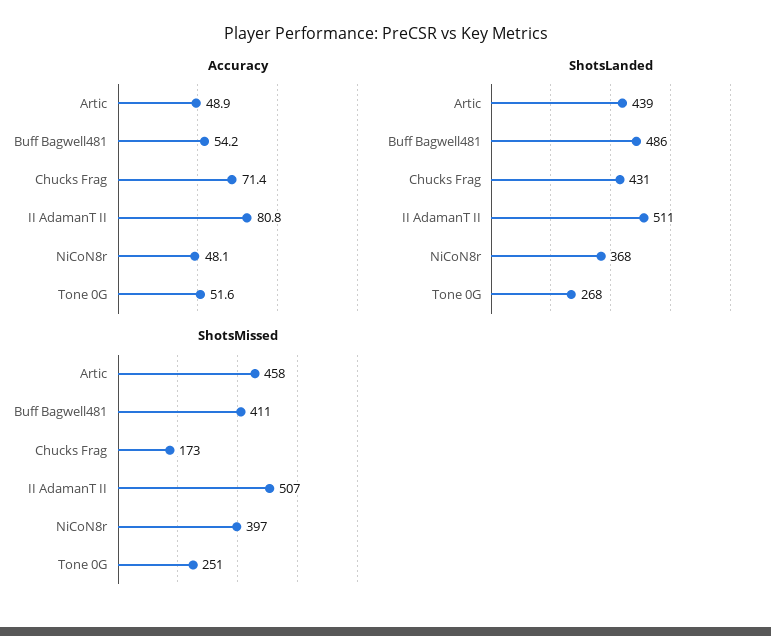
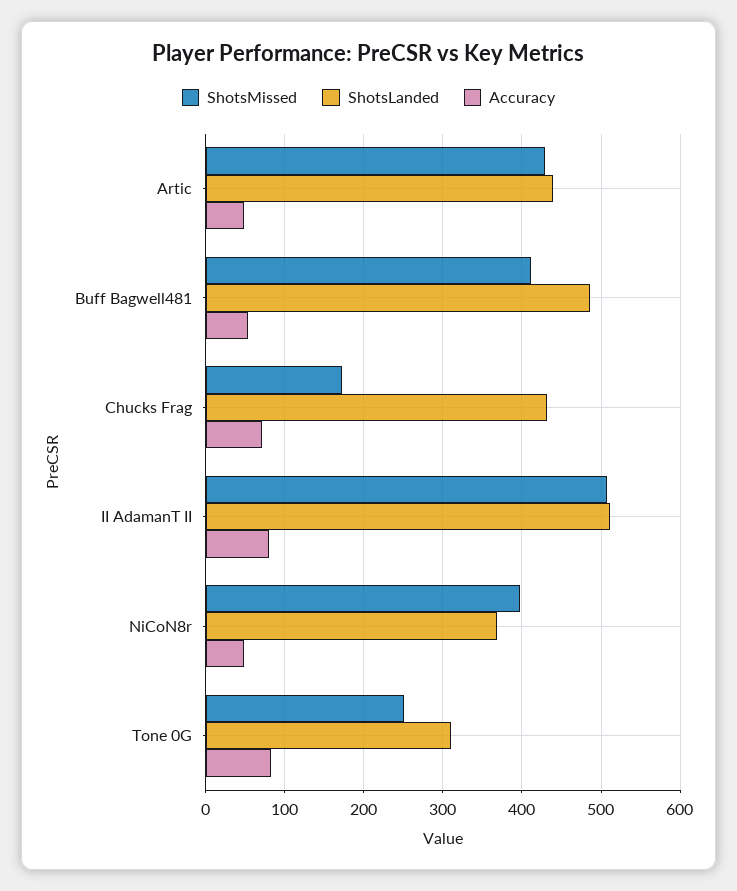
  {
    "Accuracy": {
      "Artic": 48.9,
      "Buff Bagwell481": 54.2,
      "Chucks Frag": 71.4,
      "II AdamanT II": 80.8,
      "NiCoN8r": 48.1,
-     "Tone 0G": 51.6
+     "Tone 0G": 80
    },
    "ShotsLanded": {
      "Artic": 439,
      "Buff Bagwell481": 486,
      "Chucks Frag": 431,
      "II AdamanT II": 511,
      "NiCoN8r": 368,
-     "Tone 0G": 268
+     "Tone 0G": 310
    },
    "ShotsMissed": {
-     "Artic": 458,
+     "Artic": 430,
      "Buff Bagwell481": 411,
      "Chucks Frag": 173,
      "II AdamanT II": 507,
      "NiCoN8r": 397,
      "Tone 0G": 251
    }
  }

